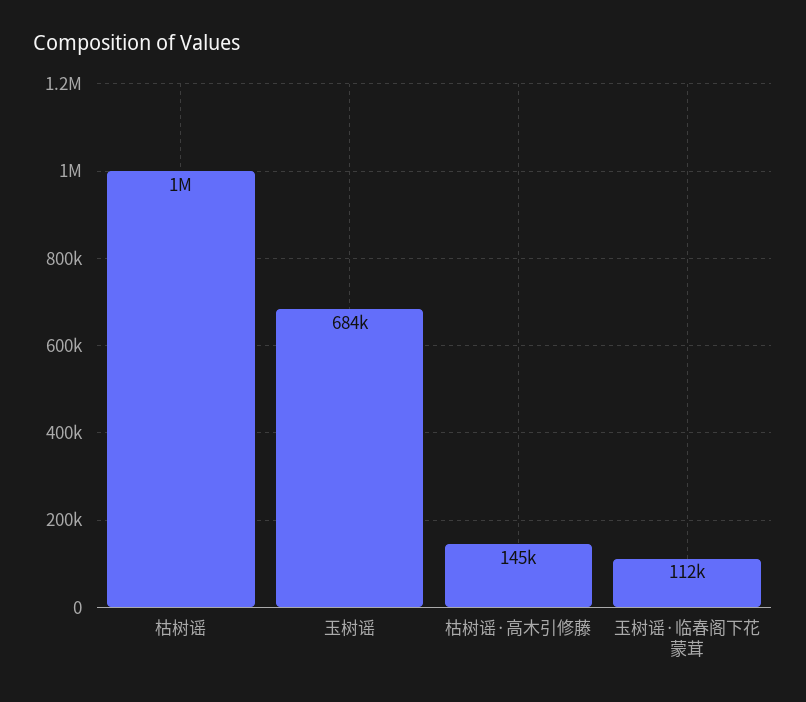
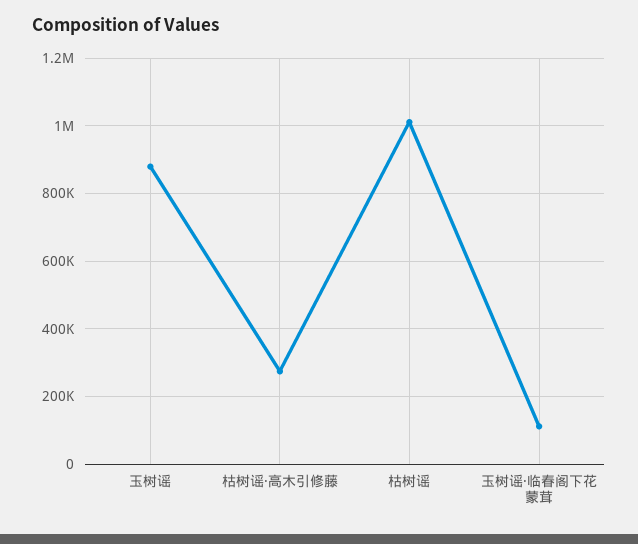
  {
    "枯树谣": 1000000,
-   "玉树谣": 684000,
+   "玉树谣": 880000,
-   "枯树谣·高木引修藤": 145000,
+   "枯树谣·高木引修藤": 280000,
    "玉树谣·临春阁下花蒙茸": 112000
  }

